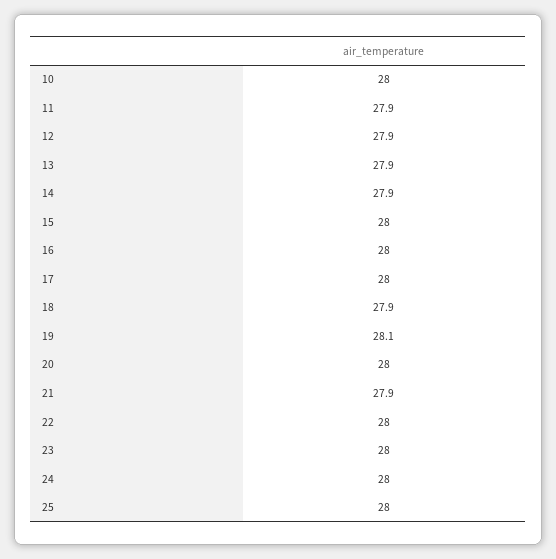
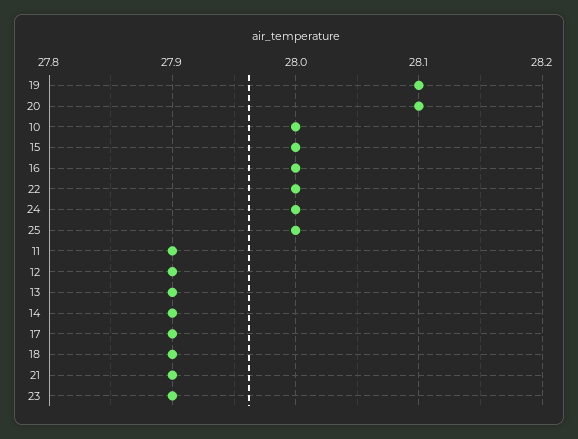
  {
    "10": 28,
    "11": 27.9,
    "12": 27.9,
    "13": 27.9,
    "14": 27.9,
    "15": 28,
    "16": 28,
-   "17": 28,
+   "17": 27.9,
    "18": 27.9,
    "19": 28.1,
-   "20": 28,
+   "20": 28.1,
    "21": 27.9,
    "22": 28,
-   "23": 28,
+   "23": 27.9,
    "24": 28,
    "25": 28
  }

